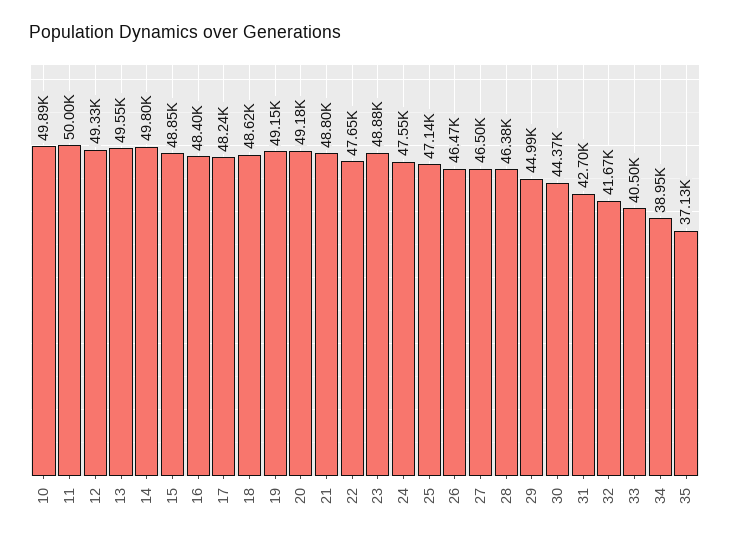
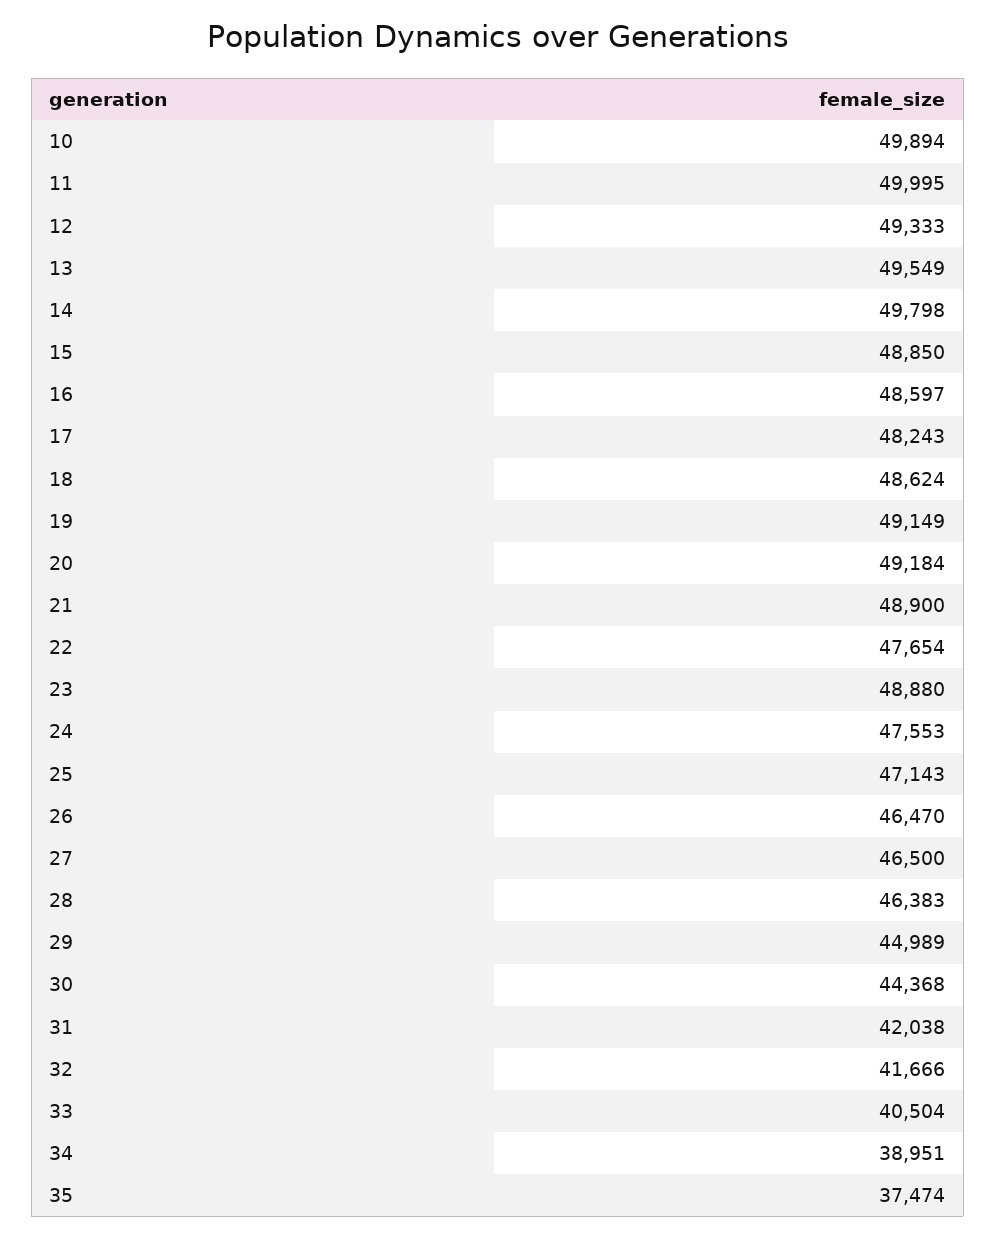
  {
    "10": 49894,
    "11": 49995,
    "12": 49333,
    "13": 49549,
    "14": 49798,
    "15": 48850,
-   "16": 48400,
+   "16": 48597,
    "17": 48243,
    "18": 48624,
    "19": 49149,
    "20": 49184,
-   "21": 48800,
+   "21": 48900,
    "22": 47654,
    "23": 48880,
    "24": 47553,
    "25": 47143,
    "26": 46470,
    "27": 46500,
    "28": 46383,
    "29": 44989,
    "30": 44368,
-   "31": 42700,
+   "31": 42038,
    "32": 41666,
    "33": 40504,
    "34": 38951,
-   "35": 37130
+   "35": 37474
  }

